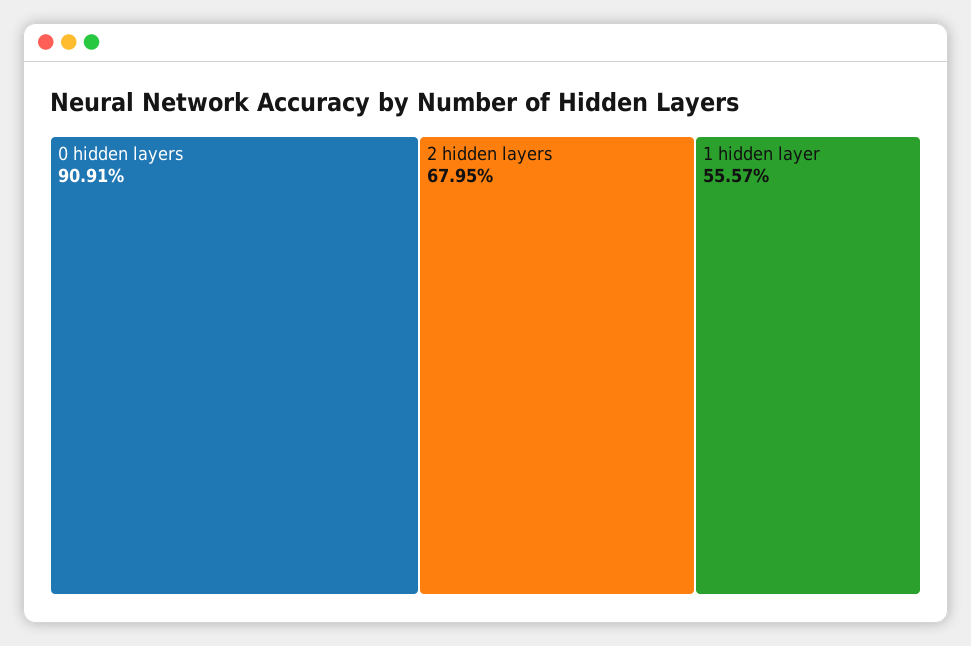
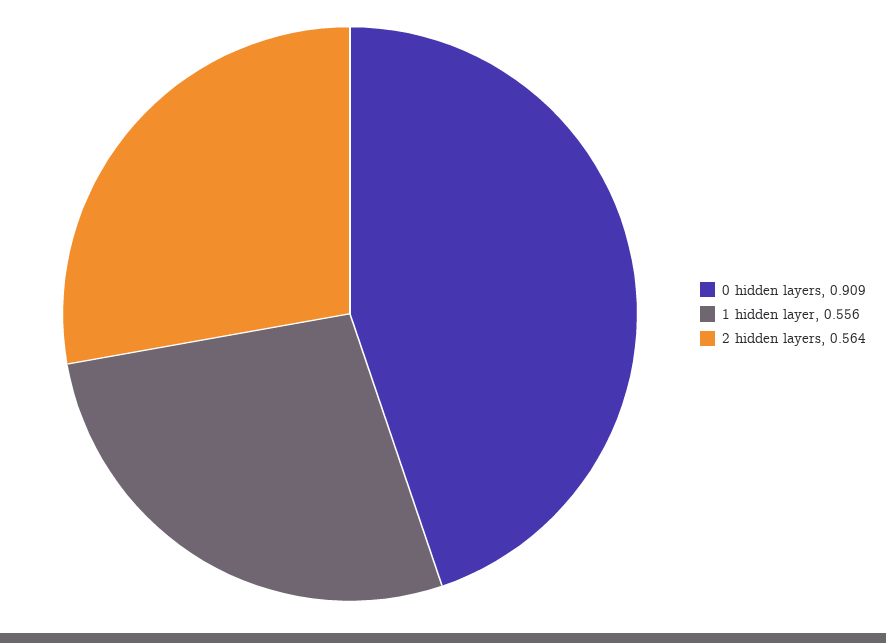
  {
    "0 hidden layers": 0.9091,
-   "2 hidden layers": 0.6795,
+   "2 hidden layers": 0.564,
    "1 hidden layer": 0.5557
  }

